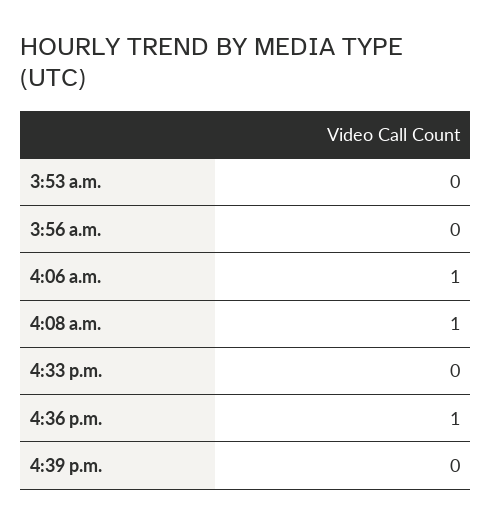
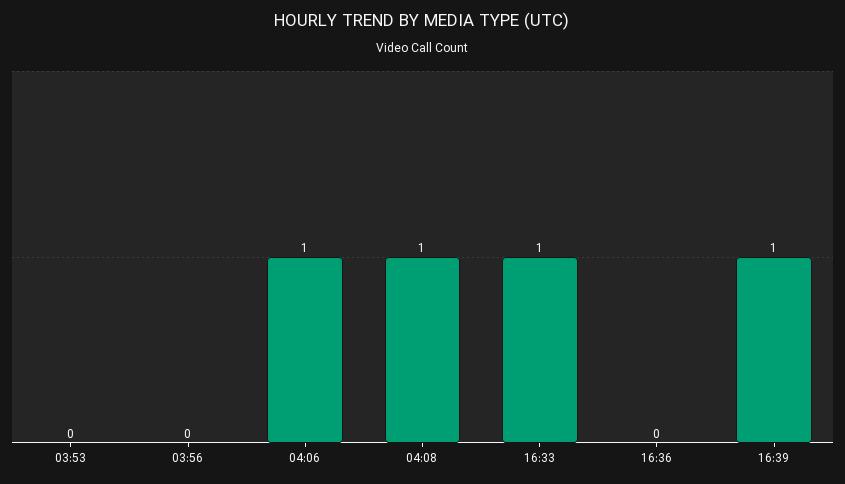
  {
    "3:53 a.m.": 0,
    "3:56 a.m.": 0,
    "4:06 a.m.": 1,
    "4:08 a.m.": 1,
-   "4:33 p.m.": 0,
+   "4:33 p.m.": 1,
-   "4:36 p.m.": 1,
+   "4:36 p.m.": 0,
-   "4:39 p.m.": 0
+   "4:39 p.m.": 1
  }

